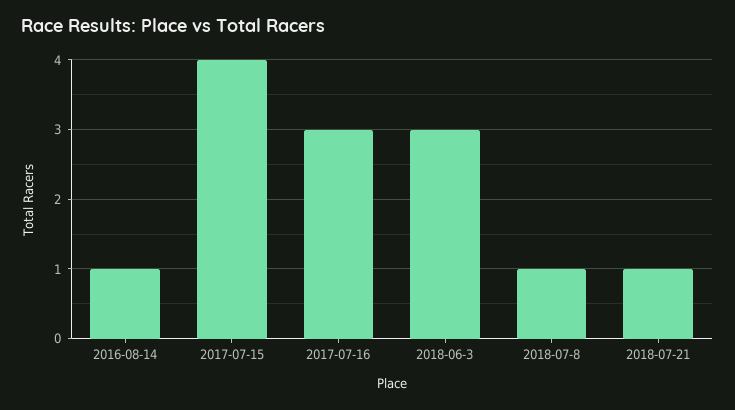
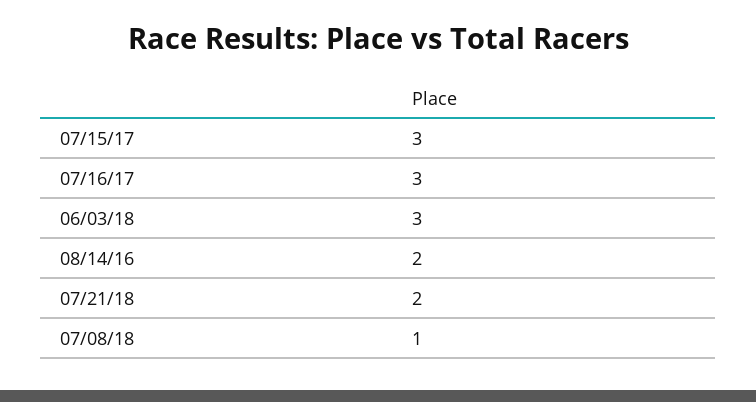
  {
-   "2016-08-14": 1,
+   "2016-08-14": 2,
-   "2017-07-15": 4,
+   "2017-07-15": 3,
    "2017-07-16": 3,
    "2018-06-3": 3,
    "2018-07-8": 1,
-   "2018-07-21": 1
+   "2018-07-21": 2
  }

